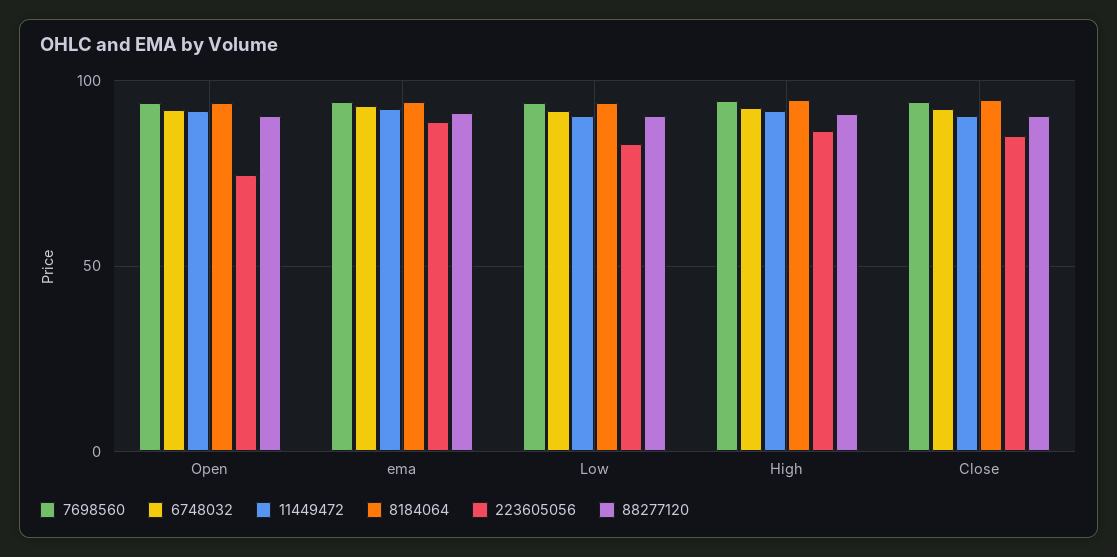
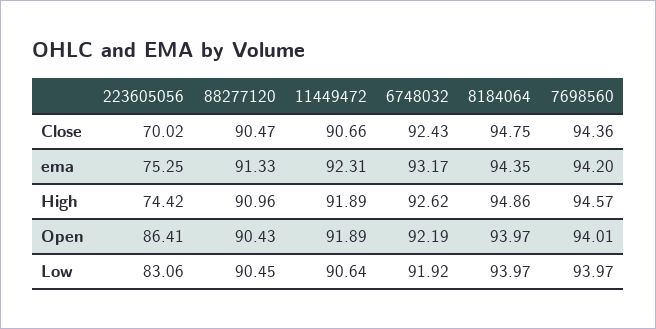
  {
    "7698560": {
      "Open": 94.01,
      "ema": 94.2,
      "Low": 93.97,
      "High": 94.57,
      "Close": 94.36
    },
    "6748032": {
      "Open": 92.19,
      "ema": 93.17,
      "Low": 91.92,
      "High": 92.62,
      "Close": 92.43
    },
    "11449472": {
      "Open": 91.89,
      "ema": 92.31,
      "Low": 90.64,
      "High": 91.89,
      "Close": 90.66
    },
    "8184064": {
      "Open": 93.97,
      "ema": 94.35,
      "Low": 93.97,
      "High": 94.86,
      "Close": 94.75
    },
    "223605056": {
-     "Open": 75,
+     "Open": 86.41,
-     "ema": 90,
+     "ema": 75.25,
      "Low": 83.06,
-     "High": 85,
+     "High": 74.42,
-     "Close": 85
+     "Close": 70.02
    },
    "88277120": {
      "Open": 90.43,
      "ema": 91.33,
      "Low": 90.45,
      "High": 90.96,
      "Close": 90.47
    }
  }

